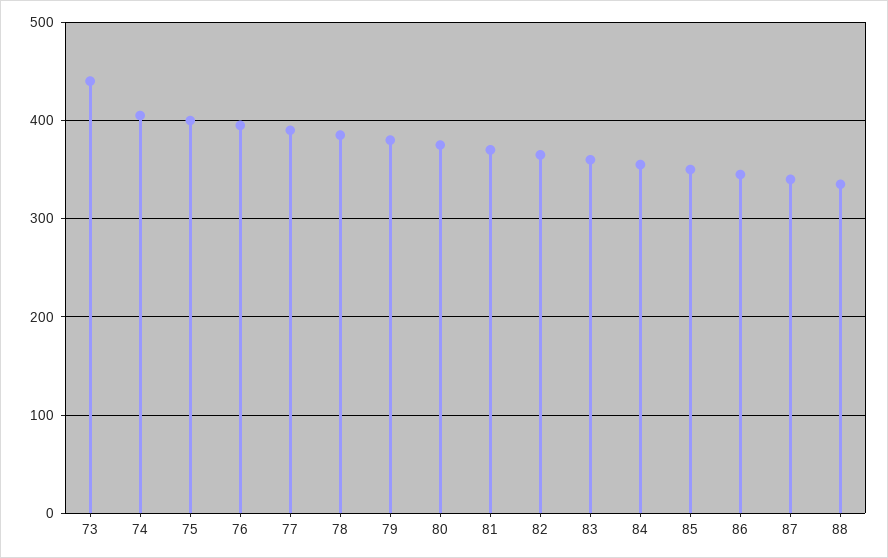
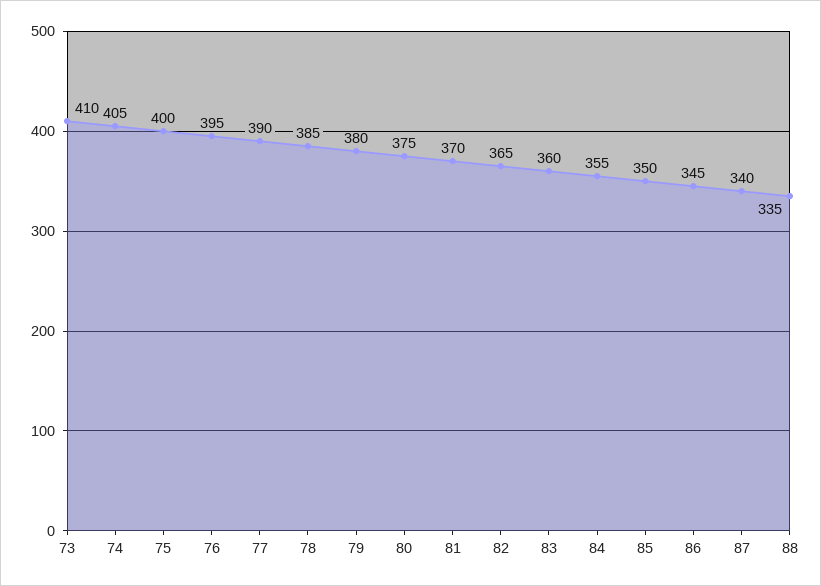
  {
-   "73": 440,
+   "73": 410,
    "74": 405,
    "75": 400,
    "76": 395,
    "77": 390,
    "78": 385,
    "79": 380,
    "80": 375,
    "81": 370,
    "82": 365,
    "83": 360,
    "84": 355,
    "85": 350,
    "86": 345,
    "87": 340,
    "88": 335
  }

